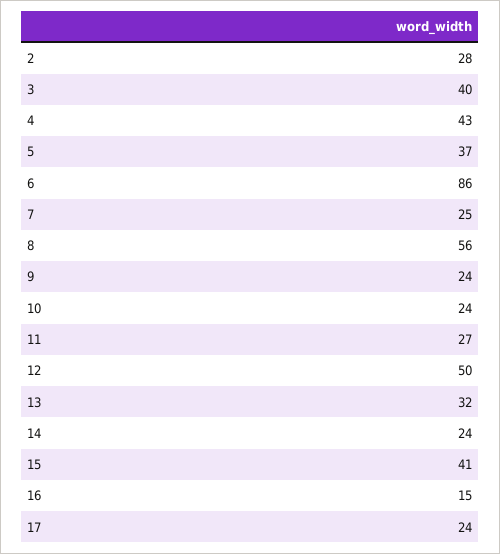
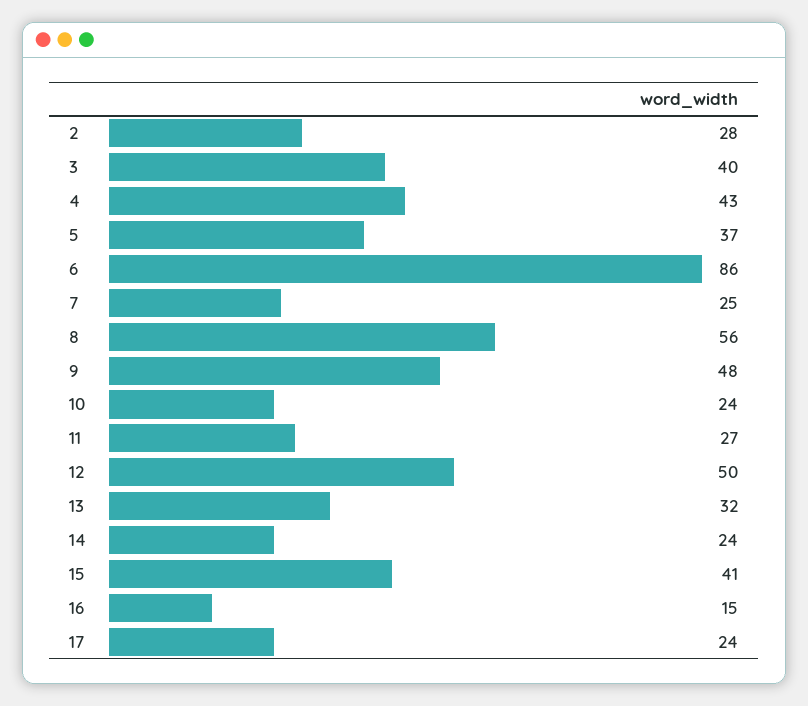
  {
    "2": 28,
    "3": 40,
    "4": 43,
    "5": 37,
    "6": 86,
    "7": 25,
    "8": 56,
-   "9": 24,
+   "9": 48,
    "10": 24,
    "11": 27,
    "12": 50,
    "13": 32,
    "14": 24,
    "15": 41,
    "16": 15,
    "17": 24
  }

